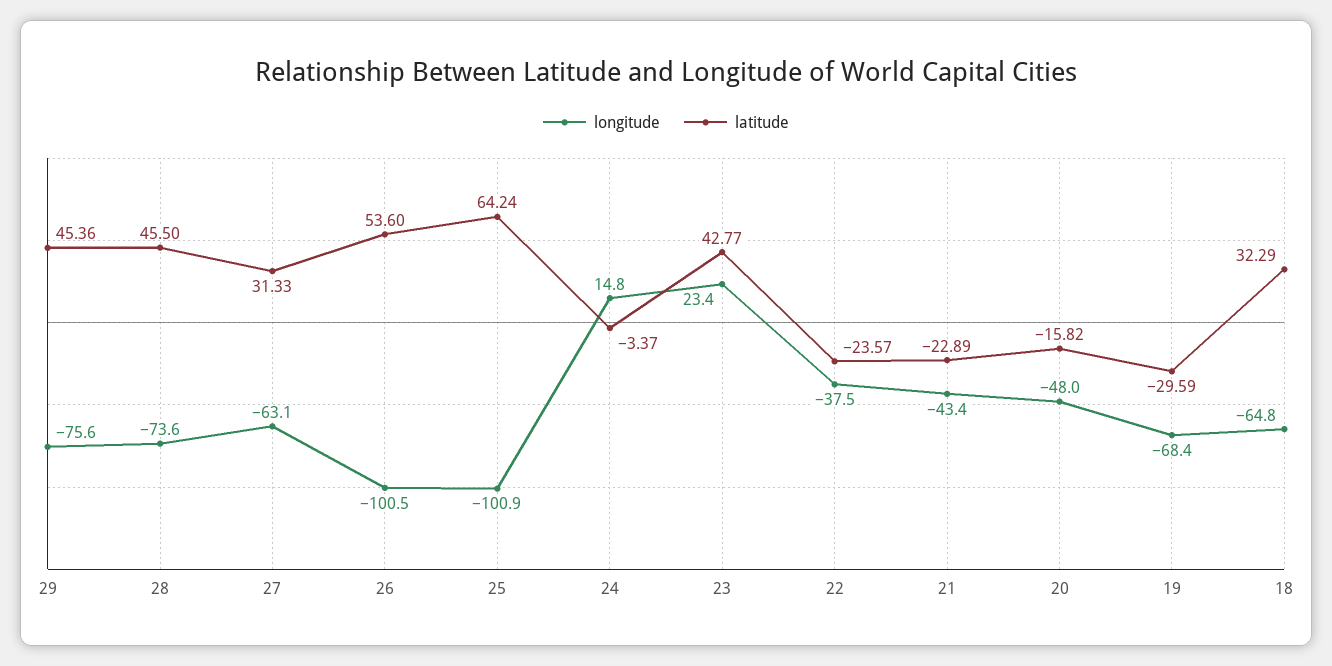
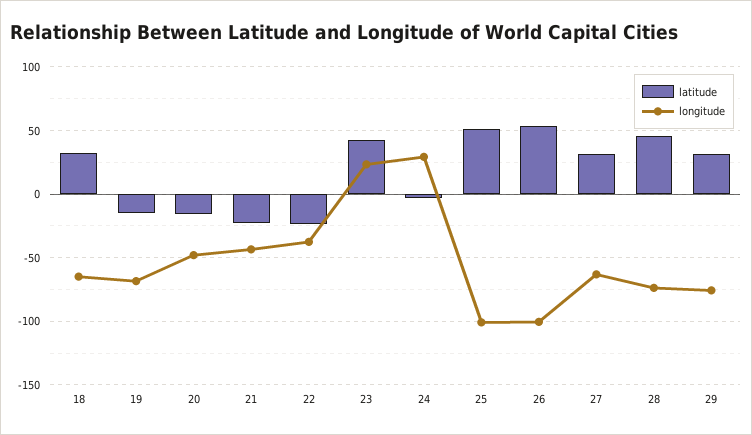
  {
    "longitude": {
      "29": -75.6,
      "28": -73.6,
      "27": -63.1,
      "26": -100.5,
      "25": -100.9,
-     "24": 14.8,
+     "24": 30,
      "23": 23.4,
      "22": -37.5,
      "21": -43.4,
      "20": -48,
      "19": -68.4,
      "18": -64.8
    },
    "latitude": {
-     "29": 45.36,
+     "29": 30,
      "28": 45.5,
      "27": 31.33,
      "26": 53.6,
-     "25": 64.24,
+     "25": 50,
      "24": -3.37,
      "23": 42.77,
      "22": -23.57,
      "21": -22.89,
      "20": -15.82,
-     "19": -29.59,
+     "19": -15,
      "18": 32.29
    }
  }

